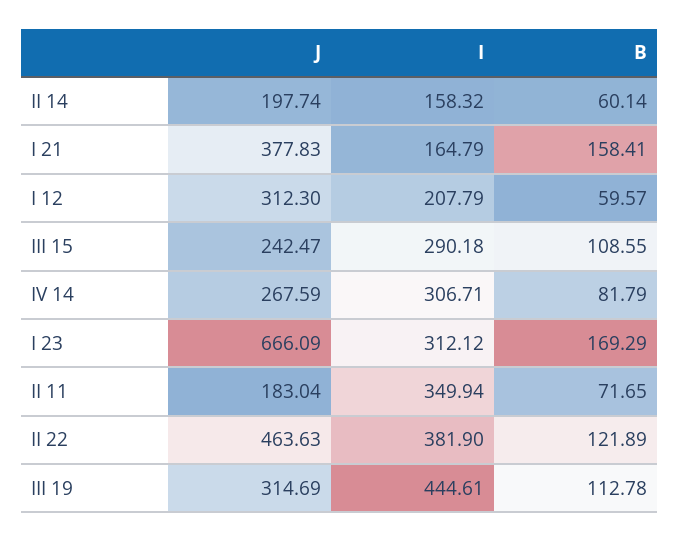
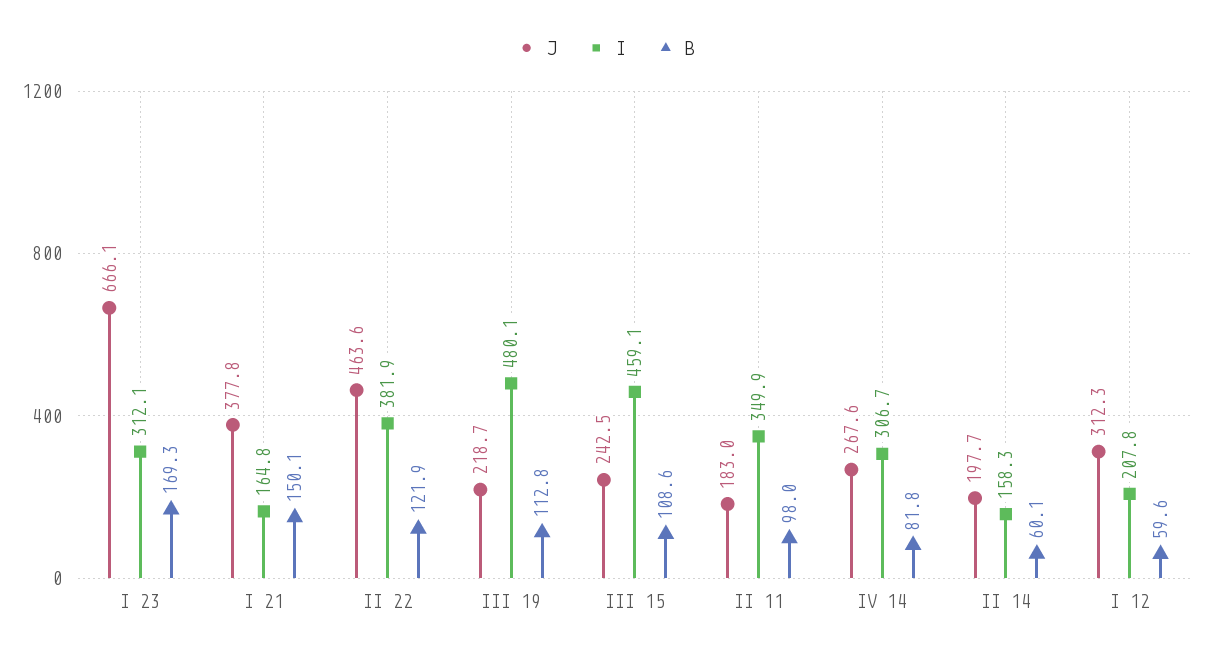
  {
    "J": {
      "II 14": 197.74,
      "I 21": 377.83,
      "I 12": 312.3,
      "III 15": 242.47,
      "IV 14": 267.59,
      "I 23": 666.09,
      "II 11": 183.04,
      "II 22": 463.63,
-     "III 19": 314.69
+     "III 19": 218.7
    },
    "I": {
      "II 14": 158.32,
      "I 21": 164.79,
      "I 12": 207.79,
-     "III 15": 290.18,
+     "III 15": 459.1,
      "IV 14": 306.71,
      "I 23": 312.12,
      "II 11": 349.94,
      "II 22": 381.9,
-     "III 19": 444.61
+     "III 19": 480.1
    },
    "B": {
      "II 14": 60.14,
-     "I 21": 158.41,
+     "I 21": 150.1,
      "I 12": 59.57,
      "III 15": 108.55,
      "IV 14": 81.79,
      "I 23": 169.29,
-     "II 11": 71.65,
+     "II 11": 98,
      "II 22": 121.89,
      "III 19": 112.78
    }
  }

